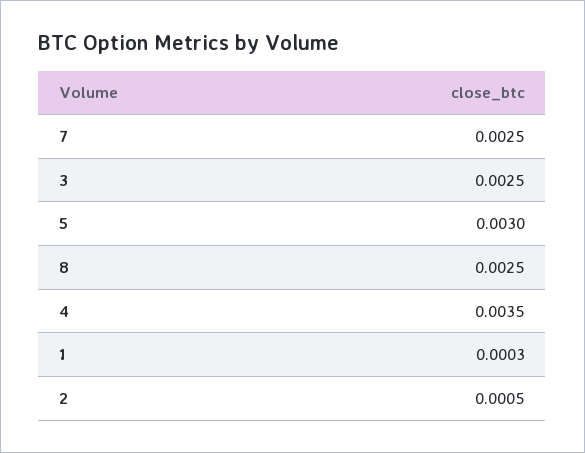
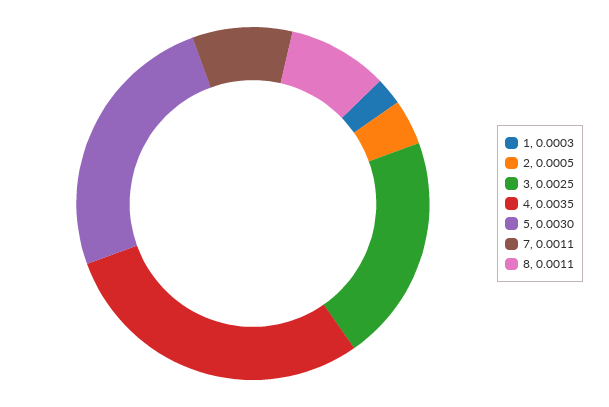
  {
-   "7": 0.0025,
+   "7": 0.0011,
    "3": 0.0025,
    "5": 0.003,
-   "8": 0.0025,
+   "8": 0.0011,
    "4": 0.0035,
    "1": 0.0003,
    "2": 0.0005
  }

